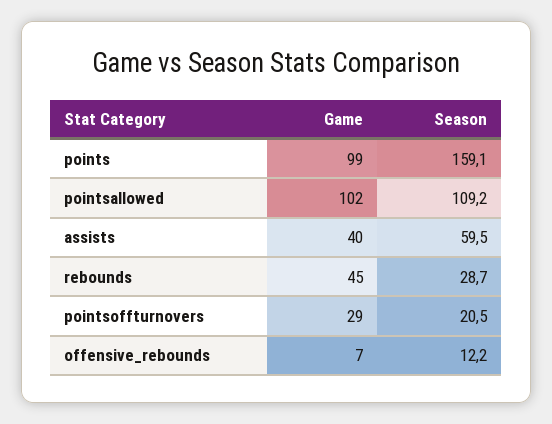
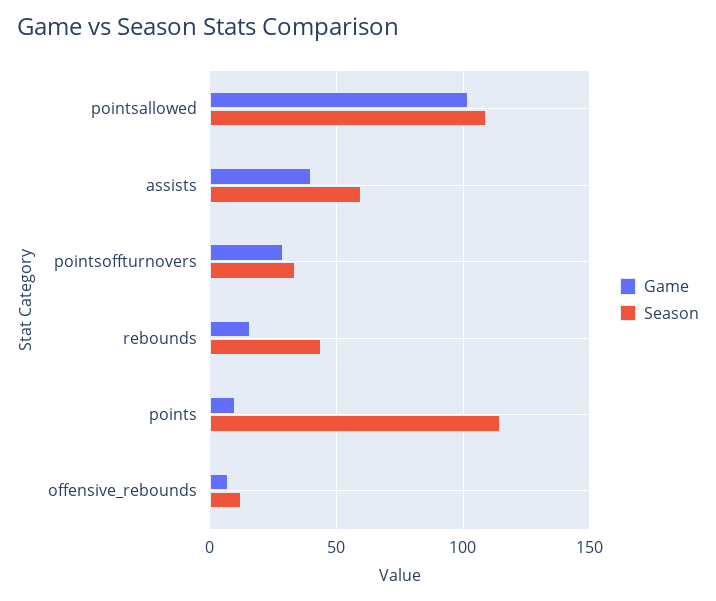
  {
    "Game": {
-     "points": 99,
+     "points": 10,
      "pointsallowed": 102,
      "assists": 40,
-     "rebounds": 45,
+     "rebounds": 15,
      "pointsoffturnovers": 29,
      "offensive_rebounds": 7
    },
    "Season": {
-     "points": 159.1,
+     "points": 115,
      "pointsallowed": 109.2,
      "assists": 59.5,
-     "rebounds": 28.7,
+     "rebounds": 45,
-     "pointsoffturnovers": 20.5,
+     "pointsoffturnovers": 35,
      "offensive_rebounds": 12.2
    }
  }

